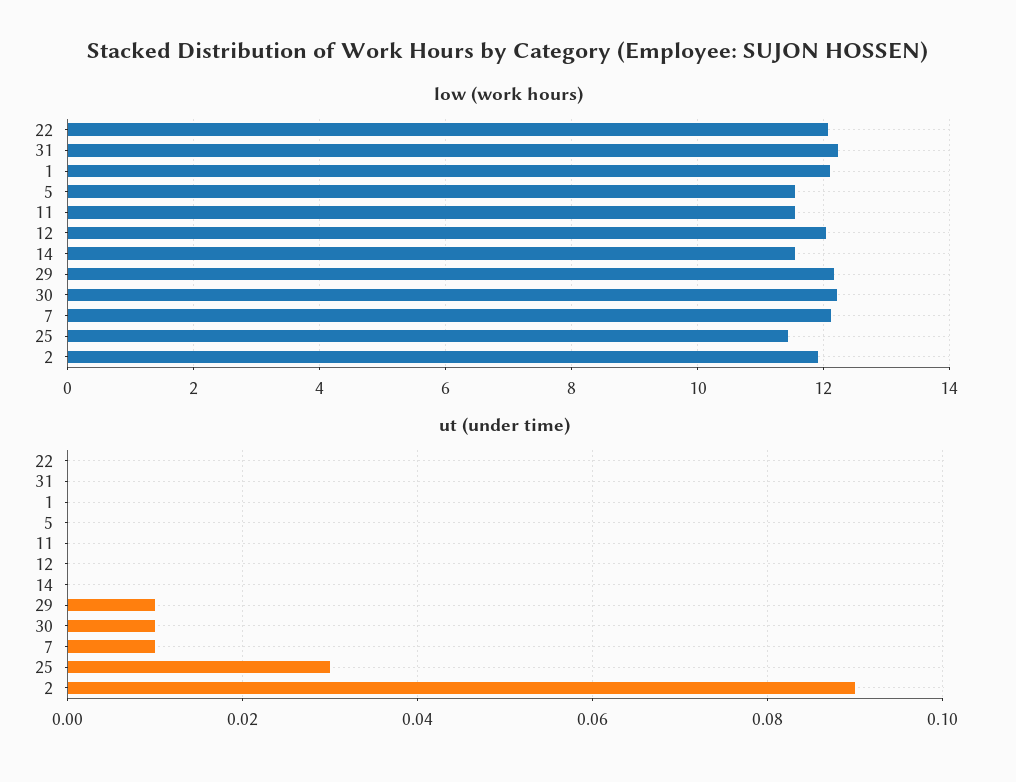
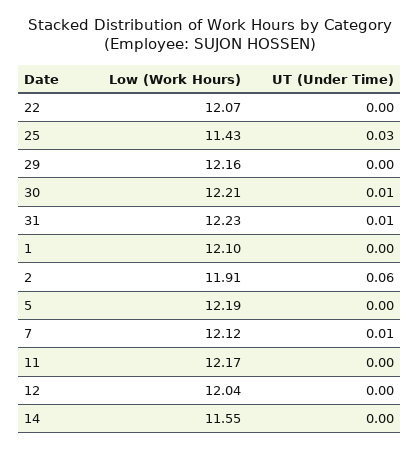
  {
    "low (work hours)": {
      "22": 12.07,
      "31": 12.23,
      "1": 12.1,
-     "5": 11.6,
+     "5": 12.19,
-     "11": 11.6,
+     "11": 12.17,
      "12": 12.04,
      "14": 11.55,
      "29": 12.16,
      "30": 12.21,
      "7": 12.12,
      "25": 11.43,
      "2": 11.91
    },
    "ut (under time)": {
      "22": 0,
-     "31": 0,
+     "31": 0.01,
      "1": 0,
      "5": 0,
      "11": 0,
      "12": 0,
      "14": 0,
-     "29": 0.01,
+     "29": 0,
      "30": 0.01,
      "7": 0.01,
      "25": 0.03,
-     "2": 0.09
+     "2": 0.06
    }
  }

